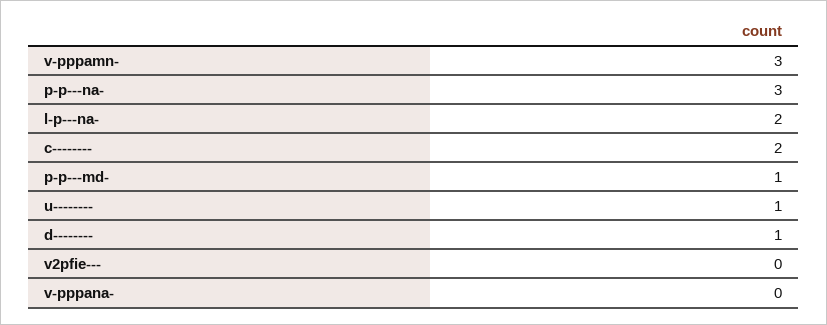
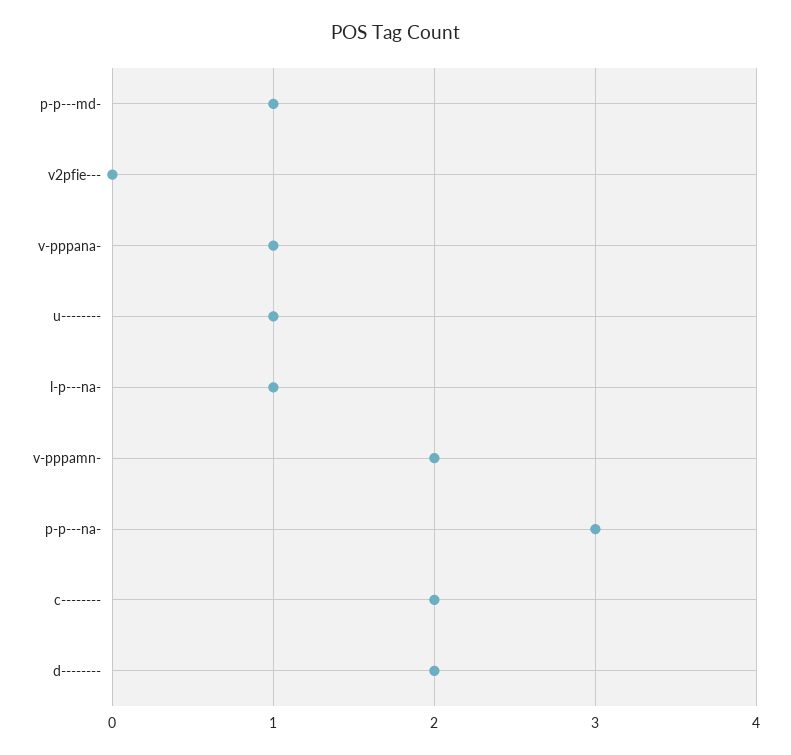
  {
-   "v-pppamn-": 3,
+   "v-pppamn-": 2,
    "p-p---na-": 3,
-   "l-p---na-": 2,
+   "l-p---na-": 1,
    "c--------": 2,
    "p-p---md-": 1,
    "u--------": 1,
-   "d--------": 1,
+   "d--------": 2,
    "v2pfie---": 0,
-   "v-pppana-": 0
+   "v-pppana-": 1
  }

